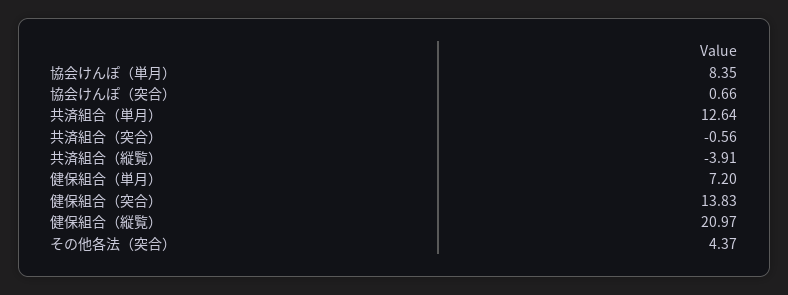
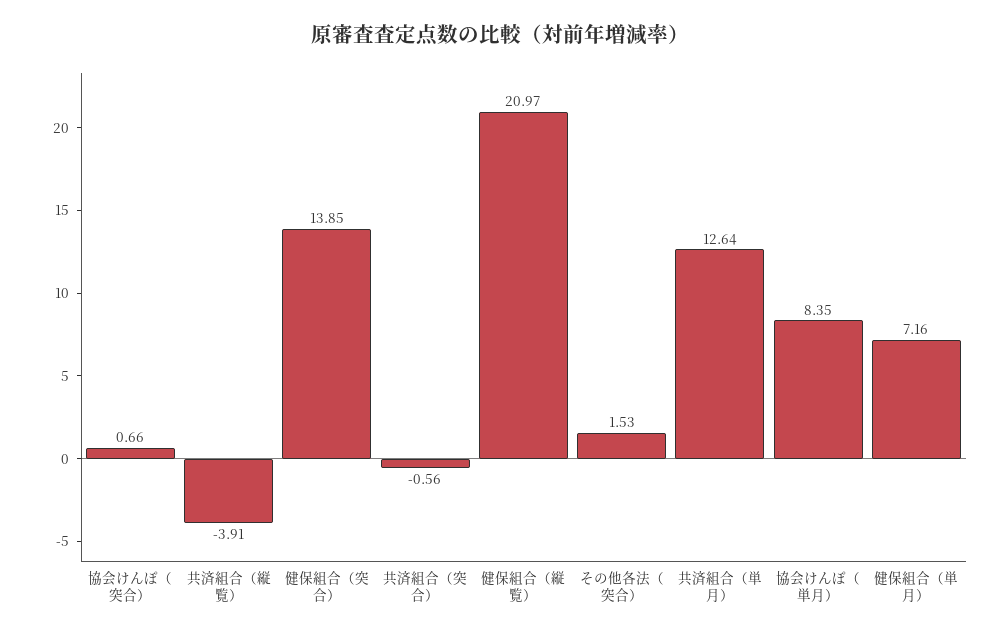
  {
    "協会けんぽ（単月）": 8.35,
    "協会けんぽ（突合）": 0.66,
    "共済組合（単月）": 12.64,
    "共済組合（突合）": -0.56,
    "共済組合（縦覧）": -3.91,
-   "健保組合（単月）": 7.2,
+   "健保組合（単月）": 7.16,
-   "健保組合（突合）": 13.83,
+   "健保組合（突合）": 13.85,
    "健保組合（縦覧）": 20.97,
-   "その他各法（突合）": 4.37
+   "その他各法（突合）": 1.53
  }

